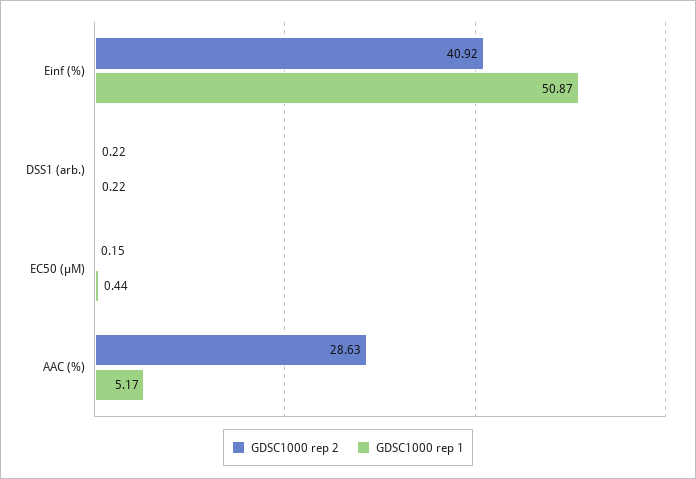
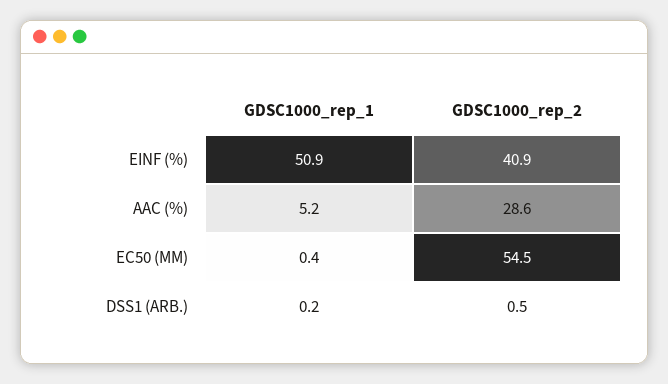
  {
    "GDSC1000 rep 2": {
      "Einf (%)": 40.92,
-     "DSS1 (arb.)": 0.22,
+     "DSS1 (arb.)": 0.5,
-     "EC50 (µM)": 0.15,
+     "EC50 (µM)": 54.5,
      "AAC (%)": 28.63
    },
    "GDSC1000 rep 1": {
      "Einf (%)": 50.87,
      "DSS1 (arb.)": 0.22,
      "EC50 (µM)": 0.44,
      "AAC (%)": 5.17
    }
  }

